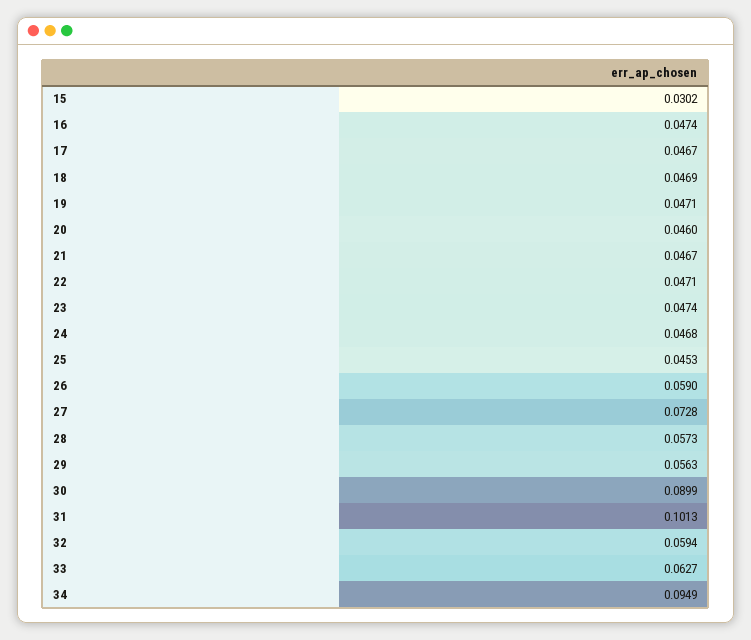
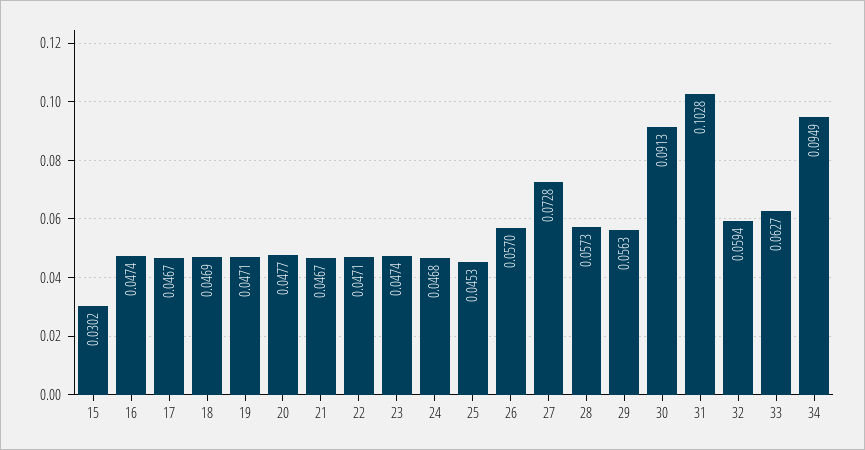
  {
    "15": 0.0302,
    "16": 0.0474,
    "17": 0.0467,
    "18": 0.0469,
    "19": 0.0471,
-   "20": 0.046,
+   "20": 0.0477,
    "21": 0.0467,
    "22": 0.0471,
    "23": 0.0474,
    "24": 0.0468,
    "25": 0.0453,
-   "26": 0.059,
+   "26": 0.057,
    "27": 0.0728,
    "28": 0.0573,
    "29": 0.0563,
-   "30": 0.0899,
+   "30": 0.0913,
-   "31": 0.1013,
+   "31": 0.1028,
    "32": 0.0594,
    "33": 0.0627,
    "34": 0.0949
  }

